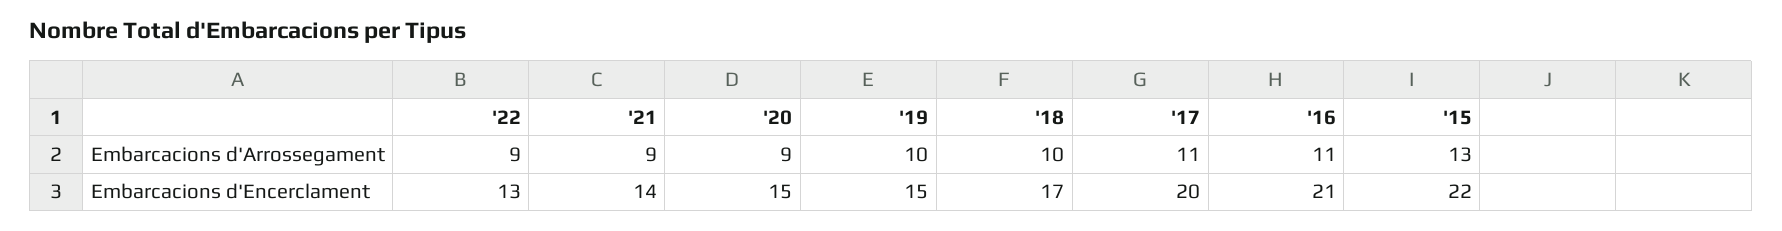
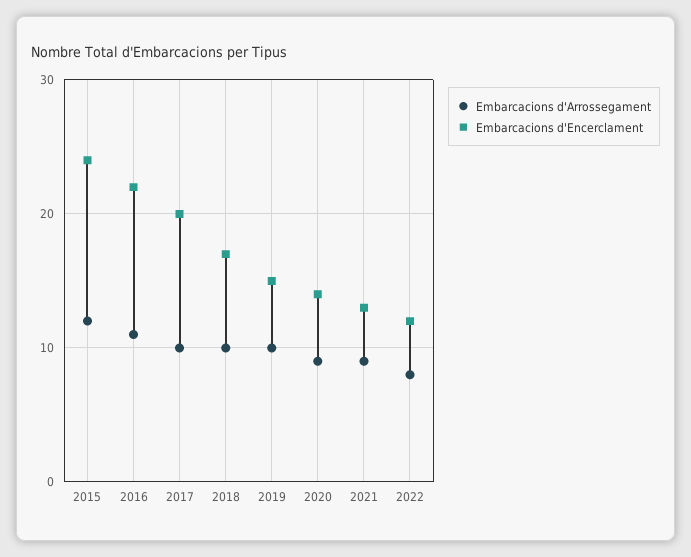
  {
    "Embarcacions d'Arrossegament": {
-     "'22": 9,
+     "'22": 8,
      "'21": 9,
      "'20": 9,
      "'19": 10,
      "'18": 10,
-     "'17": 11,
+     "'17": 10,
      "'16": 11,
-     "'15": 13
+     "'15": 12
    },
    "Embarcacions d'Encerclament": {
-     "'22": 13,
+     "'22": 12,
-     "'21": 14,
+     "'21": 13,
-     "'20": 15,
+     "'20": 14,
      "'19": 15,
      "'18": 17,
      "'17": 20,
-     "'16": 21,
+     "'16": 22,
-     "'15": 22
+     "'15": 24
    }
  }

